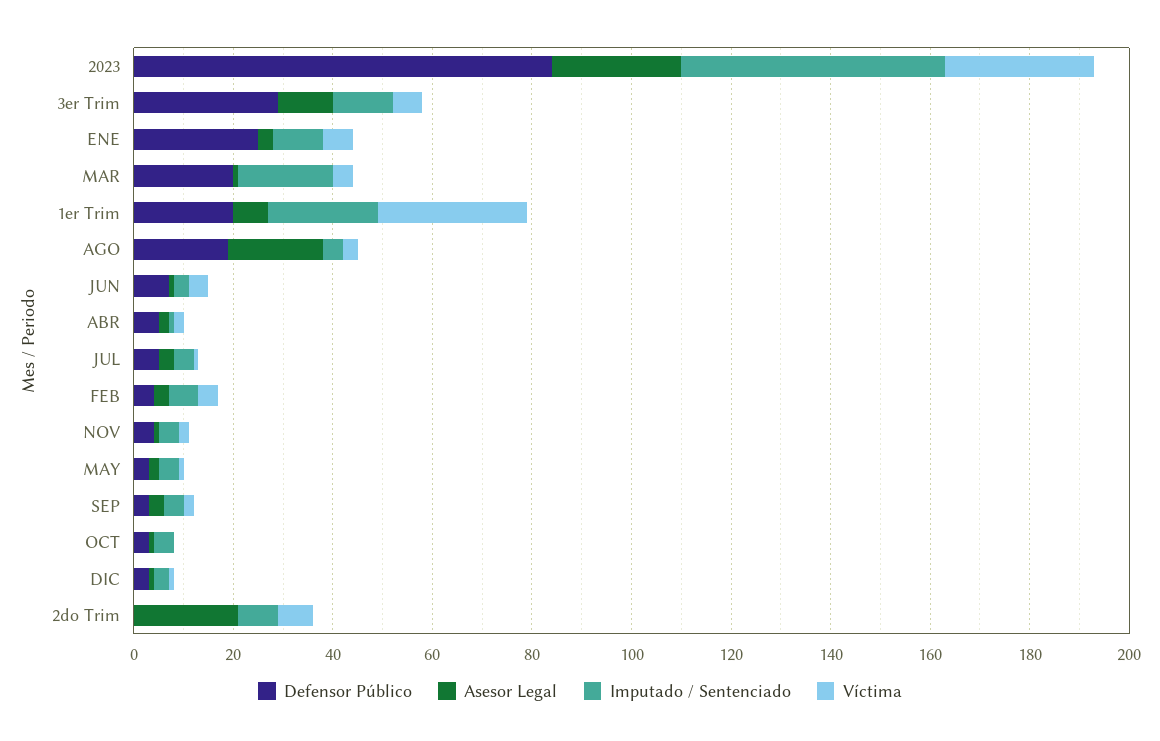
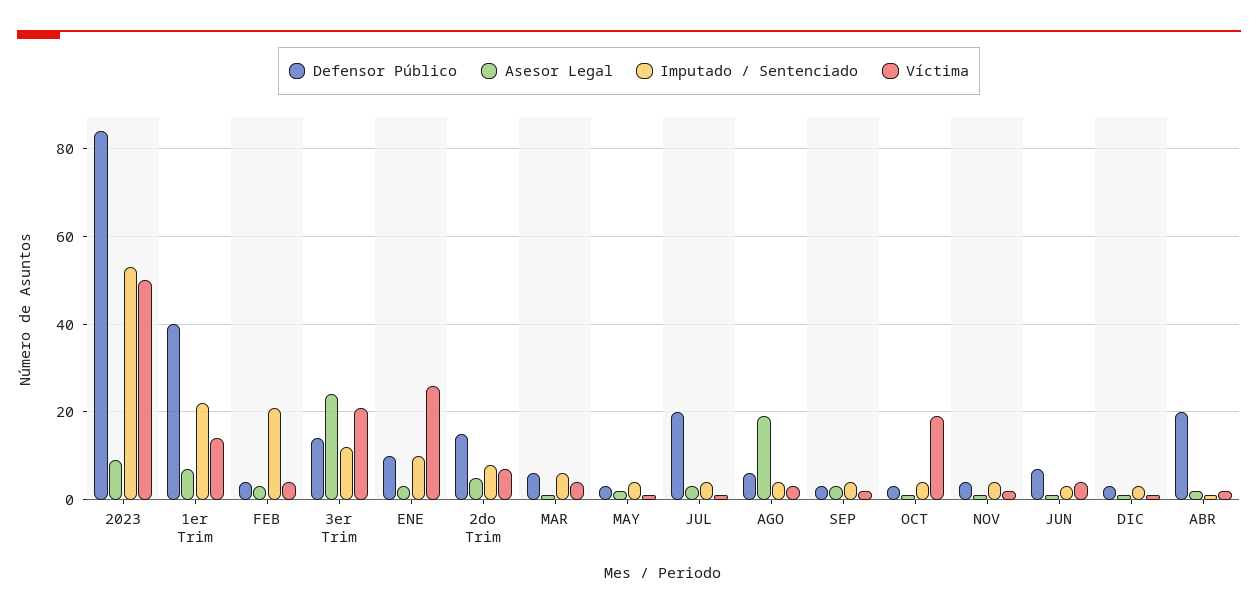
  {
    "Defensor Público": {
      "2023": 85,
-     "3er Trim": 30,
+     "3er Trim": 15,
-     "ENE": 25,
+     "ENE": 10,
-     "MAR": 20,
+     "MAR": 5,
-     "1er Trim": 20,
+     "1er Trim": 40,
-     "AGO": 20,
+     "AGO": 5,
      "JUN": 5,
-     "ABR": 5,
+     "ABR": 20,
-     "JUL": 5,
+     "JUL": 20,
      "FEB": 5,
      "NOV": 5,
      "MAY": 5,
      "SEP": 5,
      "OCT": 5,
      "DIC": 5,
-     "2do Trim": 0
+     "2do Trim": 15
    },
    "Asesor Legal": {
-     "2023": 25,
+     "2023": 10,
-     "3er Trim": 10,
+     "3er Trim": 25,
      "ENE": 5,
      "MAR": 0,
      "1er Trim": 5,
      "AGO": 20,
      "JUN": 0,
      "ABR": 0,
      "JUL": 5,
      "FEB": 5,
      "NOV": 0,
      "MAY": 0,
      "SEP": 5,
      "OCT": 0,
      "DIC": 0,
-     "2do Trim": 20
+     "2do Trim": 5
    },
    "Imputado / Sentenciado": {
      "2023": 55,
      "3er Trim": 10,
      "ENE": 10,
-     "MAR": 20,
+     "MAR": 5,
      "1er Trim": 20,
      "AGO": 5,
      "JUN": 5,
      "ABR": 0,
      "JUL": 5,
-     "FEB": 5,
+     "FEB": 20,
      "NOV": 5,
      "MAY": 5,
      "SEP": 5,
      "OCT": 5,
      "DIC": 5,
      "2do Trim": 10
    },
    "Víctima": {
-     "2023": 30,
+     "2023": 50,
-     "3er Trim": 5,
+     "3er Trim": 20,
-     "ENE": 5,
+     "ENE": 25,
      "MAR": 5,
-     "1er Trim": 30,
+     "1er Trim": 15,
      "AGO": 5,
      "JUN": 5,
      "ABR": 0,
      "JUL": 0,
      "FEB": 5,
      "NOV": 0,
      "MAY": 0,
      "SEP": 0,
-     "OCT": 0,
+     "OCT": 20,
      "DIC": 0,
      "2do Trim": 5
    }
  }

